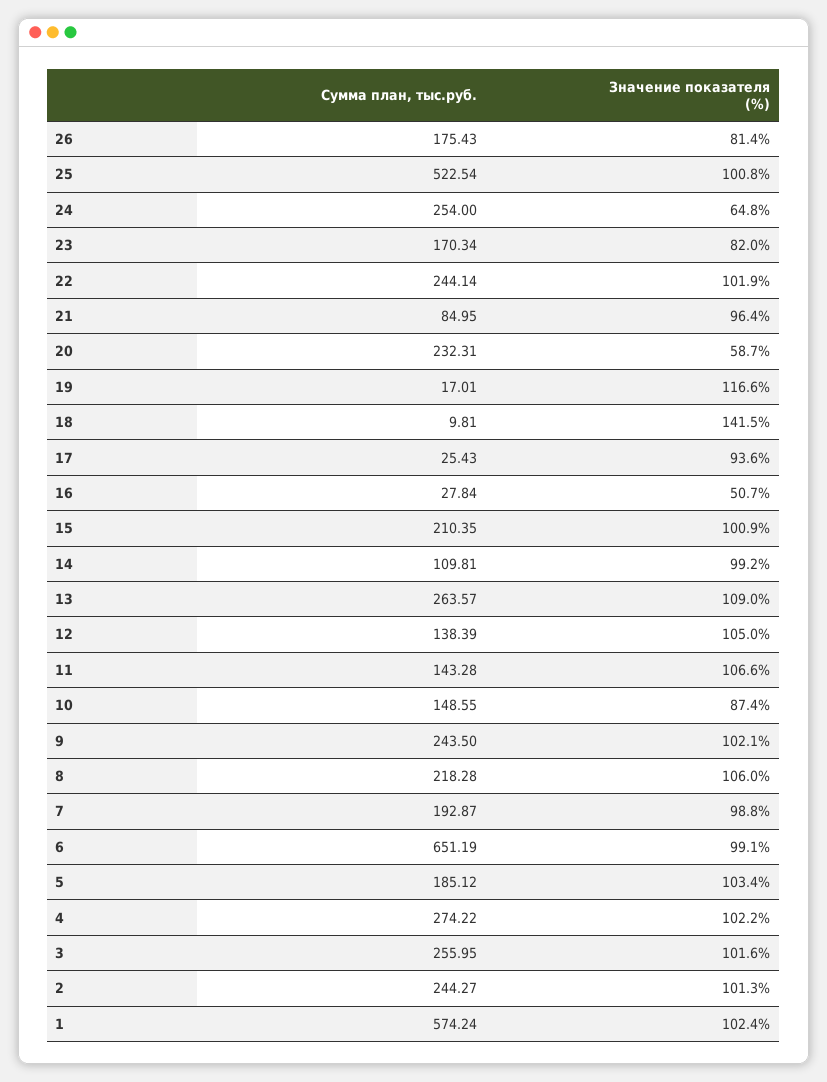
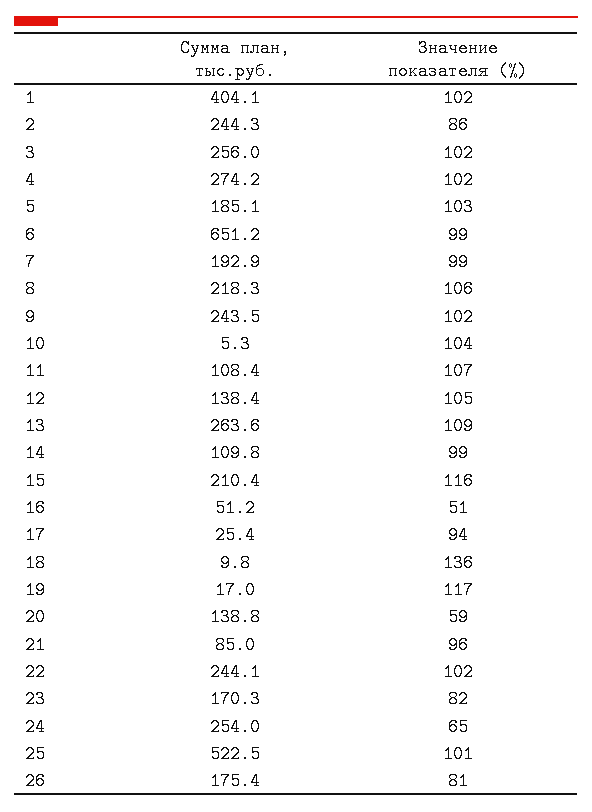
  {
    "Сумма план, тыс.руб.": {
      "26": 175.43,
      "25": 522.54,
      "24": 254,
      "23": 170.34,
      "22": 244.14,
      "21": 84.95,
-     "20": 232.31,
+     "20": 138.8,
      "19": 17.01,
      "18": 9.81,
      "17": 25.43,
-     "16": 27.84,
+     "16": 51.2,
      "15": 210.35,
      "14": 109.81,
      "13": 263.57,
      "12": 138.39,
-     "11": 143.28,
+     "11": 108.4,
-     "10": 148.55,
+     "10": 5.3,
      "9": 243.5,
      "8": 218.28,
      "7": 192.87,
      "6": 651.19,
      "5": 185.12,
      "4": 274.22,
      "3": 255.95,
      "2": 244.27,
-     "1": 574.24
+     "1": 404.1
    },
    "Значение показателя (%)": {
      "26": 81.4,
      "25": 100.8,
      "24": 64.8,
      "23": 82,
      "22": 101.9,
      "21": 96.4,
      "20": 58.7,
      "19": 116.6,
-     "18": 141.5,
+     "18": 136,
      "17": 93.6,
      "16": 50.7,
-     "15": 100.9,
+     "15": 116,
      "14": 99.2,
      "13": 109,
      "12": 105,
      "11": 106.6,
-     "10": 87.4,
+     "10": 104,
      "9": 102.1,
      "8": 106,
      "7": 98.8,
      "6": 99.1,
      "5": 103.4,
      "4": 102.2,
      "3": 101.6,
-     "2": 101.3,
+     "2": 86,
      "1": 102.4
    }
  }

